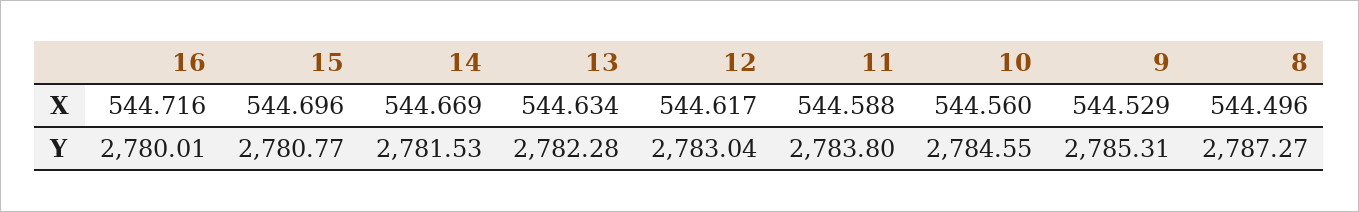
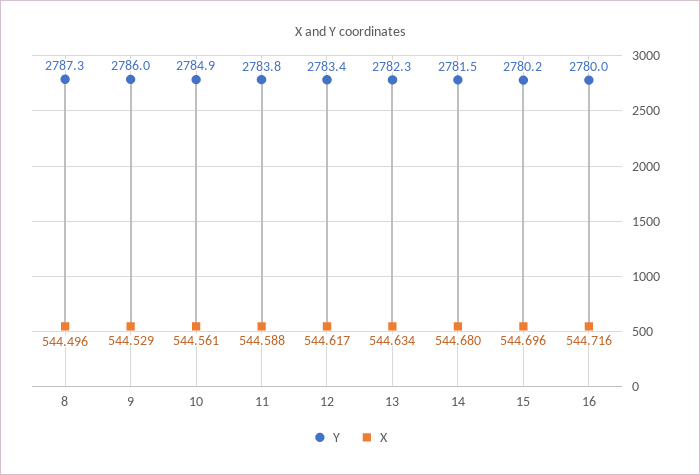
  {
    "X": {
      "16": 544.716,
      "15": 544.696,
-     "14": 544.669,
+     "14": 544.68,
      "13": 544.634,
      "12": 544.617,
      "11": 544.588,
-     "10": 544.56,
+     "10": 544.561,
      "9": 544.529,
      "8": 544.496
    },
    "Y": {
      "16": 2780.01,
-     "15": 2780.77,
+     "15": 2780.2,
      "14": 2781.53,
      "13": 2782.28,
-     "12": 2783.04,
+     "12": 2783.4,
      "11": 2783.8,
-     "10": 2784.55,
+     "10": 2784.9,
-     "9": 2785.31,
+     "9": 2786,
      "8": 2787.27
    }
  }

